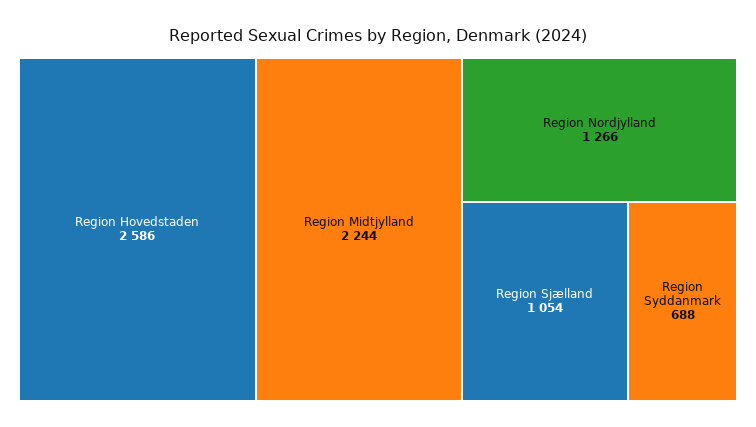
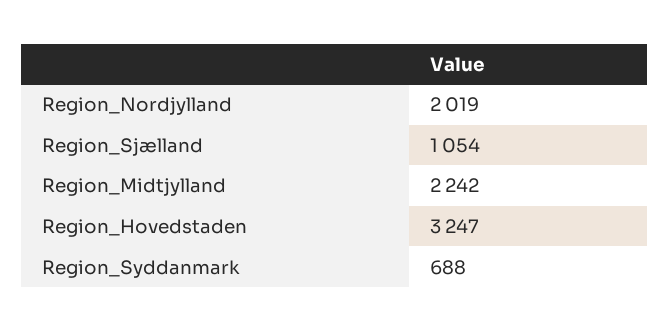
  {
-   "Region Hovedstaden": 2586,
+   "Region Hovedstaden": 3247,
-   "Region Midtjylland": 2244,
+   "Region Midtjylland": 2242,
-   "Region Nordjylland": 1266,
+   "Region Nordjylland": 2019,
    "Region Sjælland": 1054,
    "Region Syddanmark": 688
  }

